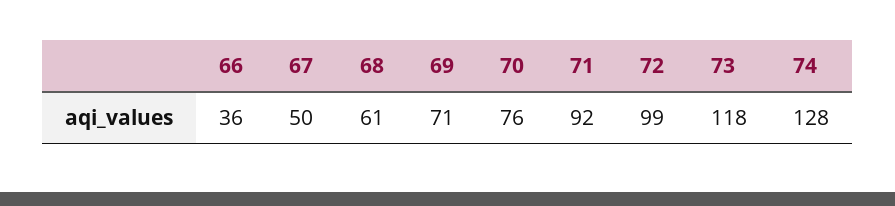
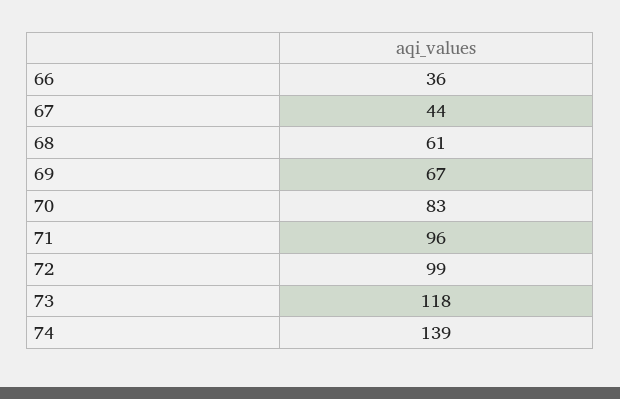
  {
    "66": 36,
-   "67": 50,
+   "67": 44,
    "68": 61,
-   "69": 71,
+   "69": 67,
-   "70": 76,
+   "70": 83,
-   "71": 92,
+   "71": 96,
    "72": 99,
    "73": 118,
-   "74": 128
+   "74": 139
  }

